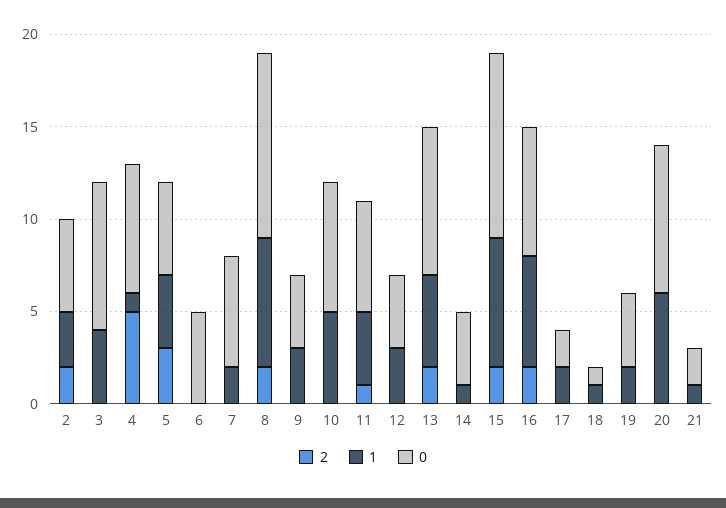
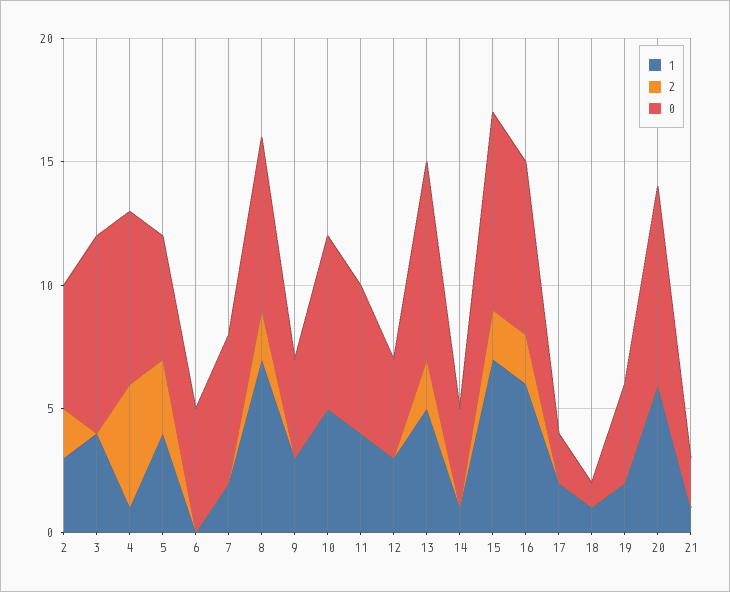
  {
    "2": {
      "2": 2,
      "3": 0,
      "4": 5,
      "5": 3,
      "6": 0,
      "7": 0,
      "8": 2,
      "9": 0,
      "10": 0,
-     "11": 1,
+     "11": 0,
      "12": 0,
      "13": 2,
      "14": 0,
      "15": 2,
      "16": 2,
      "17": 0,
      "18": 0,
      "19": 0,
      "20": 0,
      "21": 0
    },
    "1": {
      "2": 3,
      "3": 4,
      "4": 1,
      "5": 4,
      "6": 0,
      "7": 2,
      "8": 7,
      "9": 3,
      "10": 5,
      "11": 4,
      "12": 3,
      "13": 5,
      "14": 1,
      "15": 7,
      "16": 6,
      "17": 2,
      "18": 1,
      "19": 2,
      "20": 6,
      "21": 1
    },
    "0": {
      "2": 5,
      "3": 8,
      "4": 7,
      "5": 5,
      "6": 5,
      "7": 6,
-     "8": 10,
+     "8": 7,
      "9": 4,
      "10": 7,
      "11": 6,
      "12": 4,
      "13": 8,
      "14": 4,
-     "15": 10,
+     "15": 8,
      "16": 7,
      "17": 2,
      "18": 1,
      "19": 4,
      "20": 8,
      "21": 2
    }
  }

